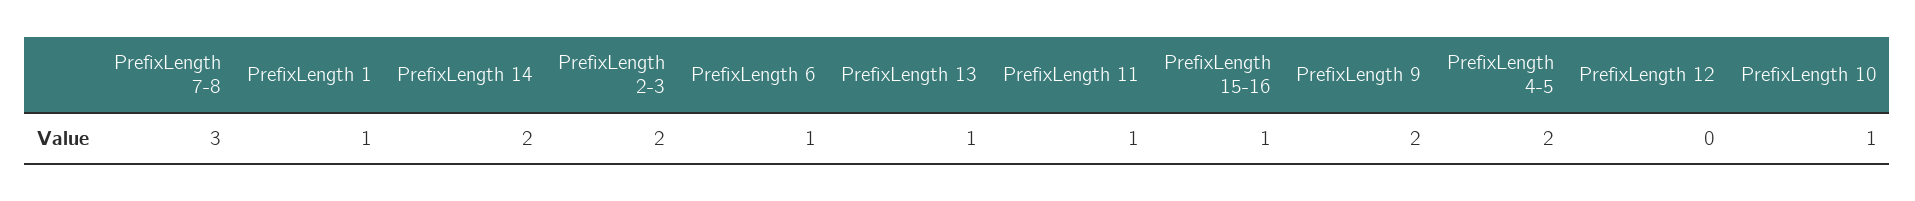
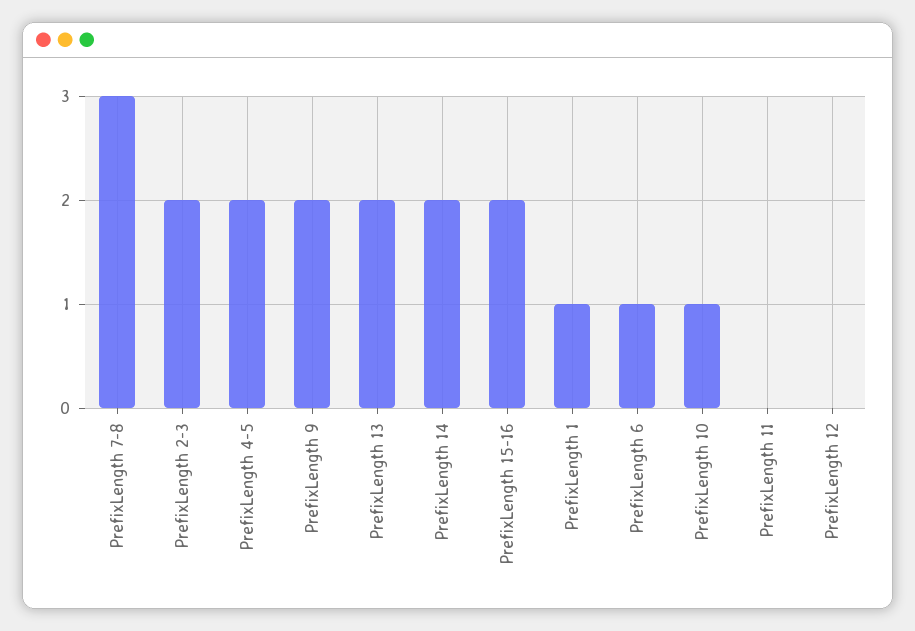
  {
    "PrefixLength 7-8": 3,
    "PrefixLength 1": 1,
    "PrefixLength 14": 2,
    "PrefixLength 2-3": 2,
    "PrefixLength 6": 1,
-   "PrefixLength 13": 1,
+   "PrefixLength 13": 2,
-   "PrefixLength 11": 1,
+   "PrefixLength 11": 0,
-   "PrefixLength 15-16": 1,
+   "PrefixLength 15-16": 2,
    "PrefixLength 9": 2,
    "PrefixLength 4-5": 2,
    "PrefixLength 12": 0,
    "PrefixLength 10": 1
  }

